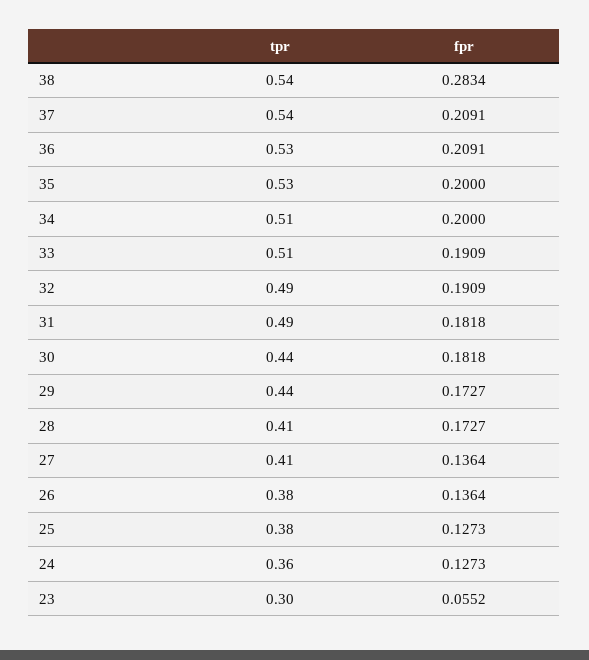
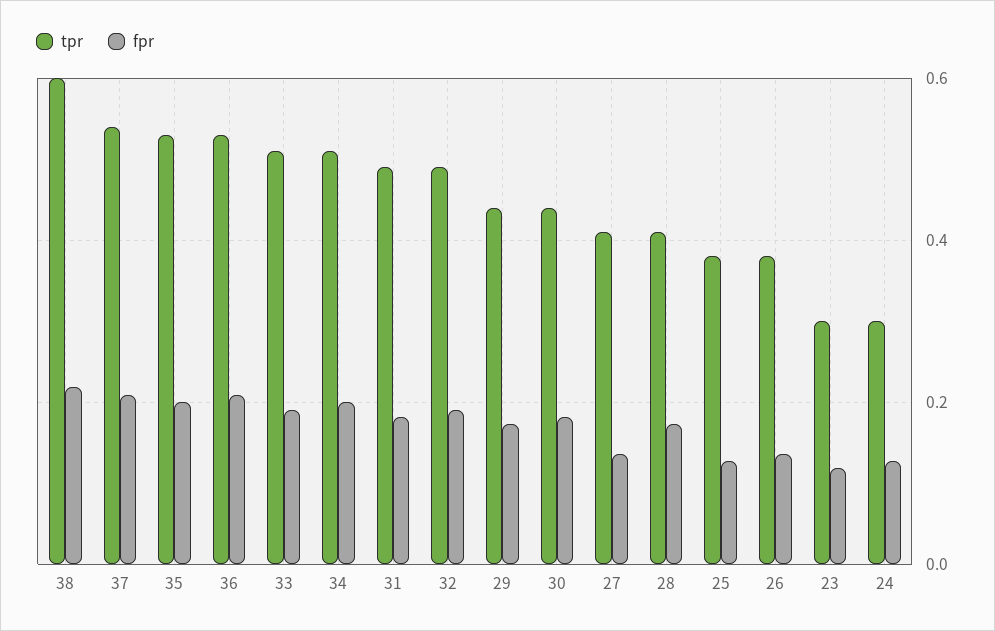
  {
    "tpr": {
-     "38": 0.54,
+     "38": 0.6,
      "37": 0.54,
      "36": 0.53,
      "35": 0.53,
      "34": 0.51,
      "33": 0.51,
      "32": 0.49,
      "31": 0.49,
      "30": 0.44,
      "29": 0.44,
      "28": 0.41,
      "27": 0.41,
      "26": 0.38,
      "25": 0.38,
-     "24": 0.36,
+     "24": 0.3,
      "23": 0.3
    },
    "fpr": {
-     "38": 0.2834,
+     "38": 0.22,
      "37": 0.2091,
      "36": 0.2091,
      "35": 0.2,
      "34": 0.2,
      "33": 0.1909,
      "32": 0.1909,
      "31": 0.1818,
      "30": 0.1818,
      "29": 0.1727,
      "28": 0.1727,
      "27": 0.1364,
      "26": 0.1364,
      "25": 0.1273,
      "24": 0.1273,
-     "23": 0.0552
+     "23": 0.12
    }
  }

